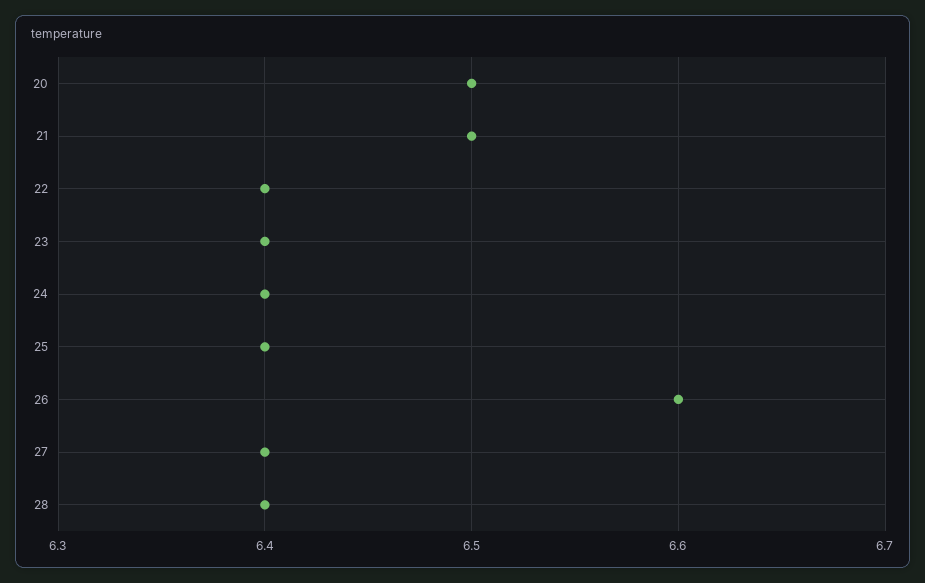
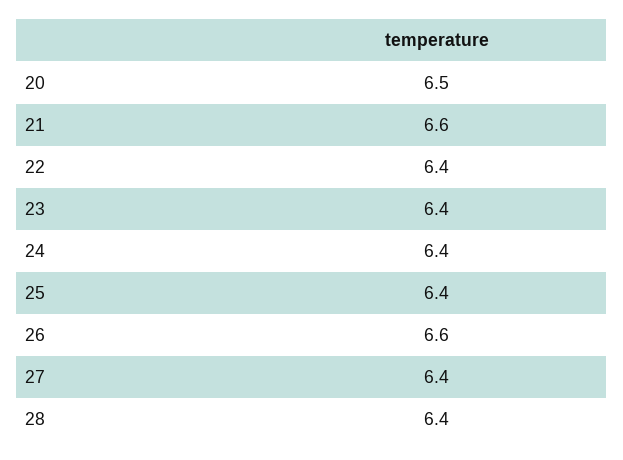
  {
    "20": 6.5,
-   "21": 6.5,
+   "21": 6.6,
    "22": 6.4,
    "23": 6.4,
    "24": 6.4,
    "25": 6.4,
    "26": 6.6,
    "27": 6.4,
    "28": 6.4
  }

